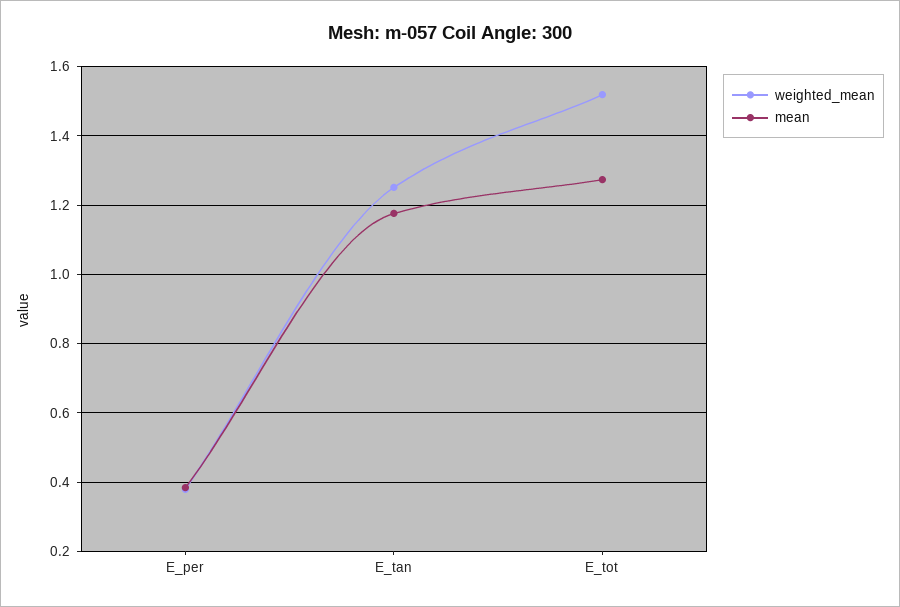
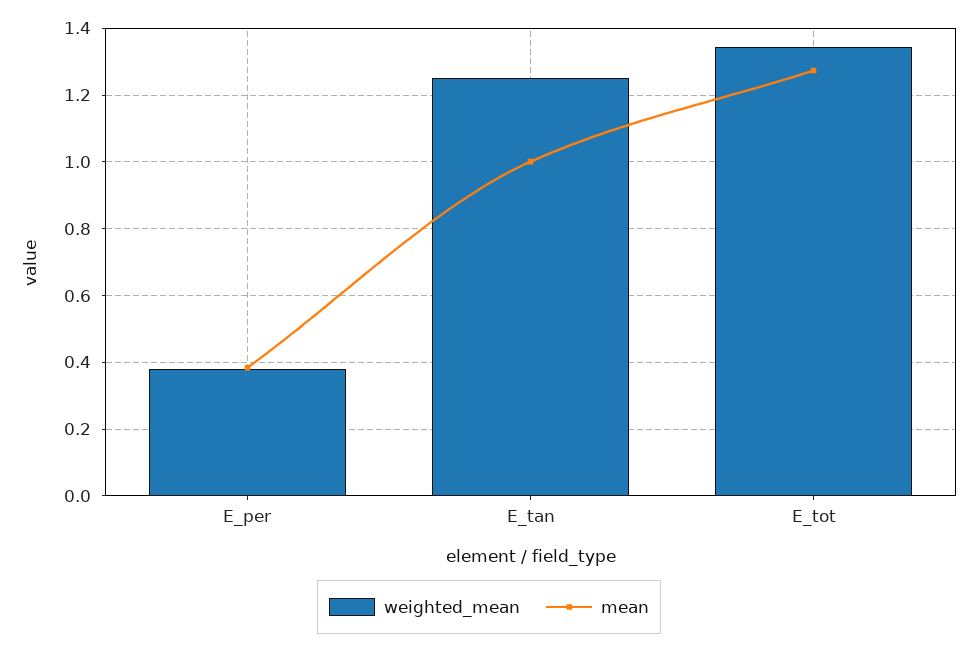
  {
    "weighted_mean": {
      "E_per": 0.38,
      "E_tan": 1.26,
-     "E_tot": 1.52
+     "E_tot": 1.34
    },
    "mean": {
      "E_per": 0.38,
-     "E_tan": 1.18,
+     "E_tan": 1,
      "E_tot": 1.28
    }
  }

